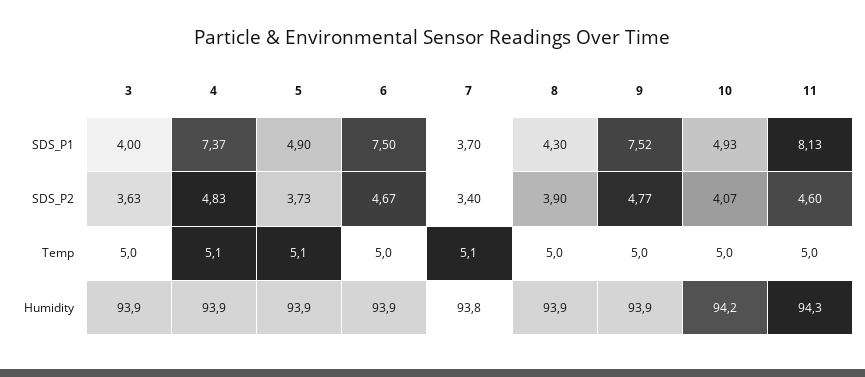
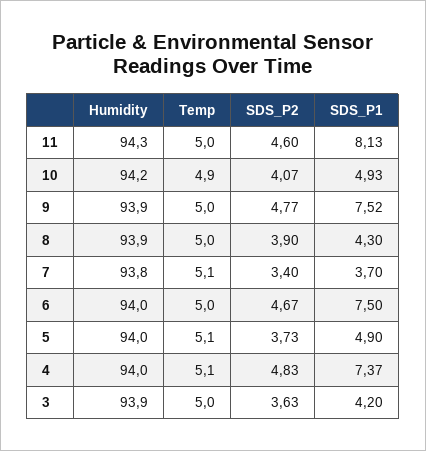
  {
    "3": {
-     "SDS_P1": 4,
+     "SDS_P1": 4.2,
      "SDS_P2": 3.63,
      "Temp": 5,
      "Humidity": 93.9
    },
    "4": {
      "SDS_P1": 7.37,
      "SDS_P2": 4.83,
      "Temp": 5.1,
-     "Humidity": 93.9
+     "Humidity": 94
    },
    "5": {
      "SDS_P1": 4.9,
      "SDS_P2": 3.73,
      "Temp": 5.1,
-     "Humidity": 93.9
+     "Humidity": 94
    },
    "6": {
      "SDS_P1": 7.5,
      "SDS_P2": 4.67,
      "Temp": 5,
-     "Humidity": 93.9
+     "Humidity": 94
    },
    "7": {
      "SDS_P1": 3.7,
      "SDS_P2": 3.4,
      "Temp": 5.1,
      "Humidity": 93.8
    },
    "8": {
      "SDS_P1": 4.3,
      "SDS_P2": 3.9,
      "Temp": 5,
      "Humidity": 93.9
    },
    "9": {
      "SDS_P1": 7.52,
      "SDS_P2": 4.77,
      "Temp": 5,
      "Humidity": 93.9
    },
    "10": {
      "SDS_P1": 4.93,
      "SDS_P2": 4.07,
-     "Temp": 5,
+     "Temp": 4.9,
      "Humidity": 94.2
    },
    "11": {
      "SDS_P1": 8.13,
      "SDS_P2": 4.6,
      "Temp": 5,
      "Humidity": 94.3
    }
  }

